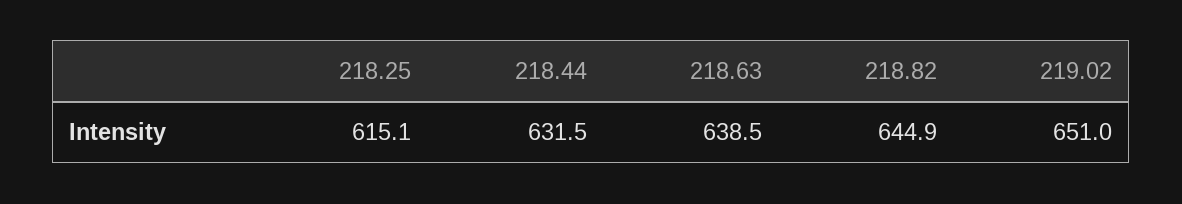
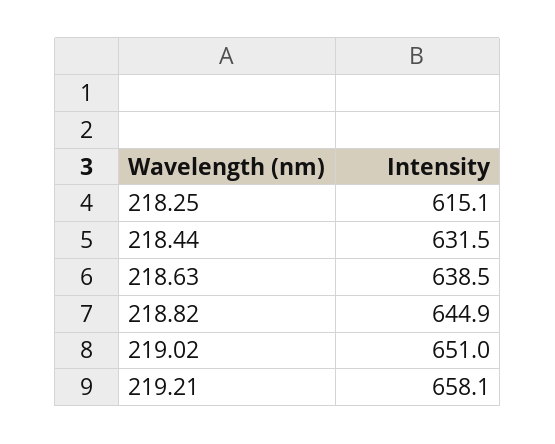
  {
    "218.25": 615.1,
    "218.44": 631.5,
    "218.63": 638.5,
    "218.82": 644.9,
-   "219.02": 651
+   "219.02": 651,
+   "219.21": 658.1
  }

